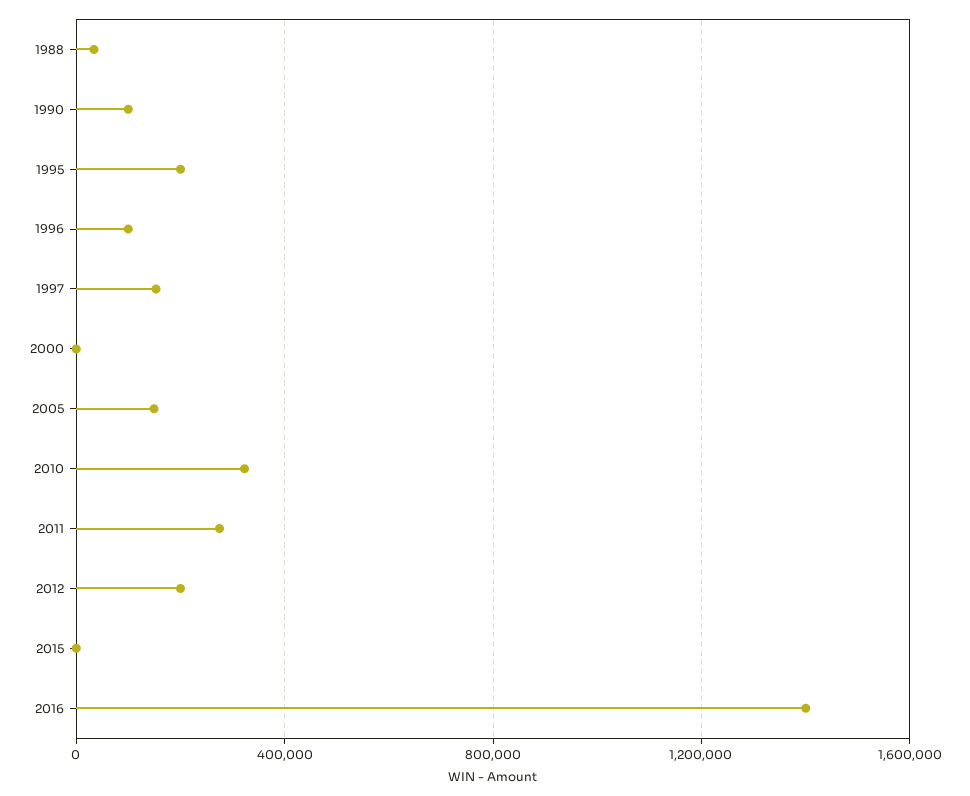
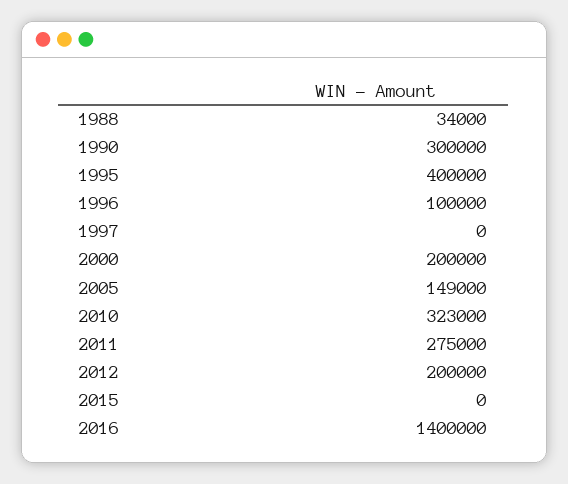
  {
    "1988": 34000,
-   "1990": 100000,
+   "1990": 300000,
-   "1995": 200000,
+   "1995": 400000,
    "1996": 100000,
-   "1997": 150000,
+   "1997": 0,
-   "2000": 0,
+   "2000": 200000,
    "2005": 149000,
    "2010": 323000,
    "2011": 275000,
    "2012": 200000,
    "2015": 0,
    "2016": 1400000
  }

